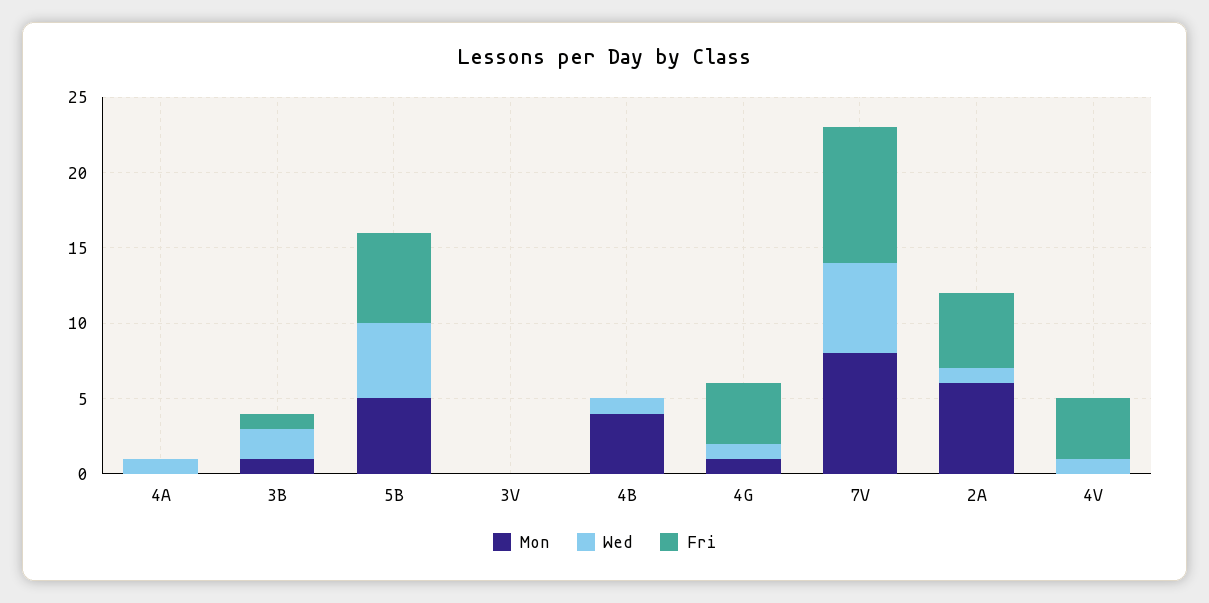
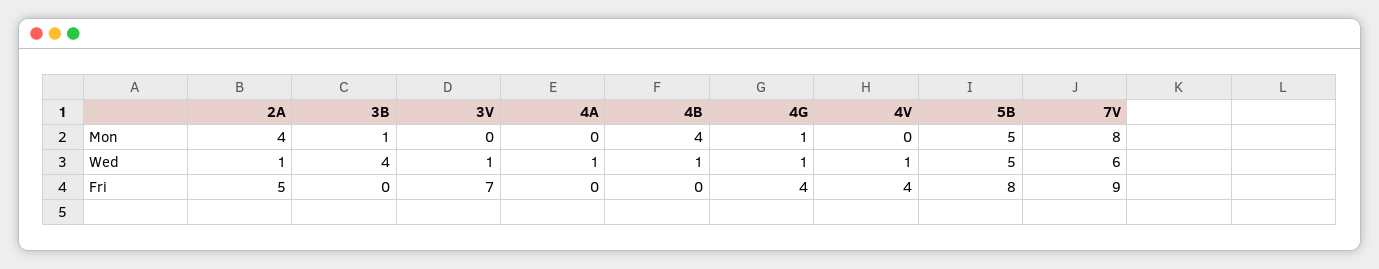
  {
    "Mon": {
      "4A": 0,
      "3B": 1,
      "5B": 5,
      "3V": 0,
      "4B": 4,
      "4G": 1,
      "7V": 8,
-     "2A": 6,
+     "2A": 4,
      "4V": 0
    },
    "Wed": {
      "4A": 1,
-     "3B": 2,
+     "3B": 4,
      "5B": 5,
-     "3V": 0,
+     "3V": 1,
      "4B": 1,
      "4G": 1,
      "7V": 6,
      "2A": 1,
      "4V": 1
    },
    "Fri": {
      "4A": 0,
-     "3B": 1,
+     "3B": 0,
-     "5B": 6,
+     "5B": 8,
-     "3V": 0,
+     "3V": 7,
      "4B": 0,
      "4G": 4,
      "7V": 9,
      "2A": 5,
      "4V": 4
    }
  }

